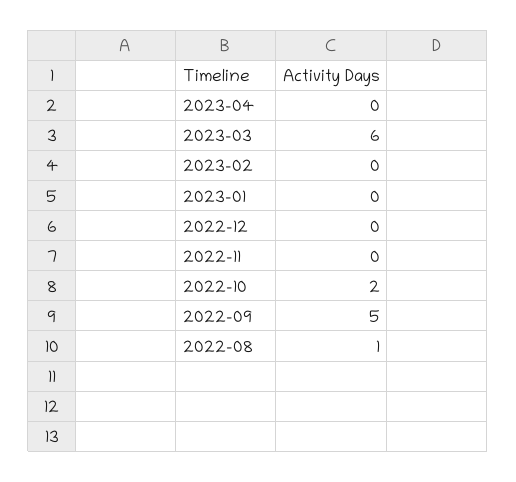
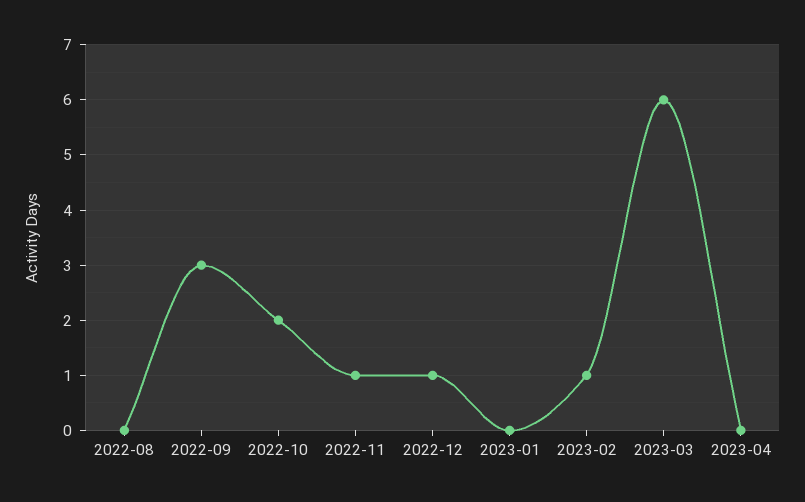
  {
    "2023-04": 0,
    "2023-03": 6,
-   "2023-02": 0,
+   "2023-02": 1,
    "2023-01": 0,
-   "2022-12": 0,
+   "2022-12": 1,
-   "2022-11": 0,
+   "2022-11": 1,
    "2022-10": 2,
-   "2022-09": 5,
+   "2022-09": 3,
-   "2022-08": 1
+   "2022-08": 0
  }

